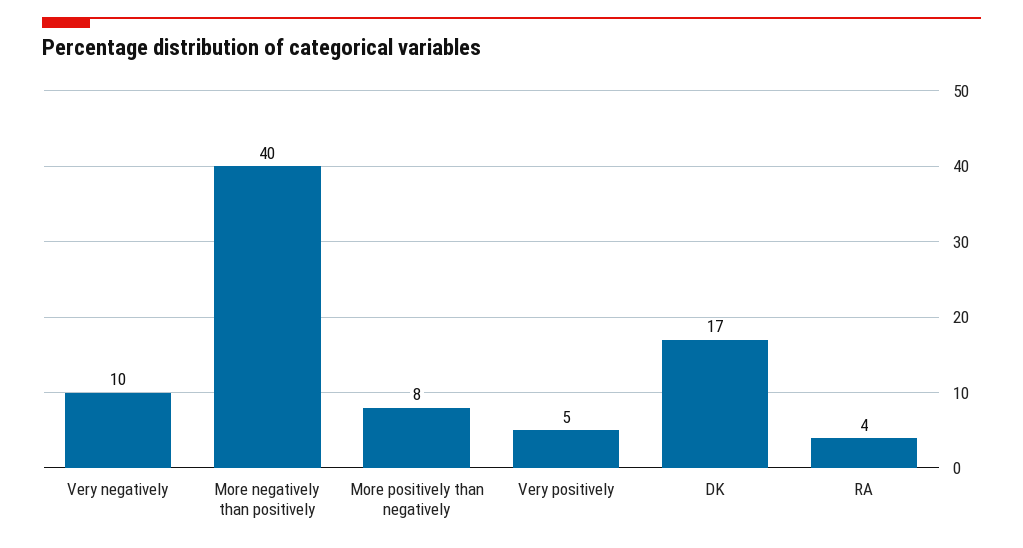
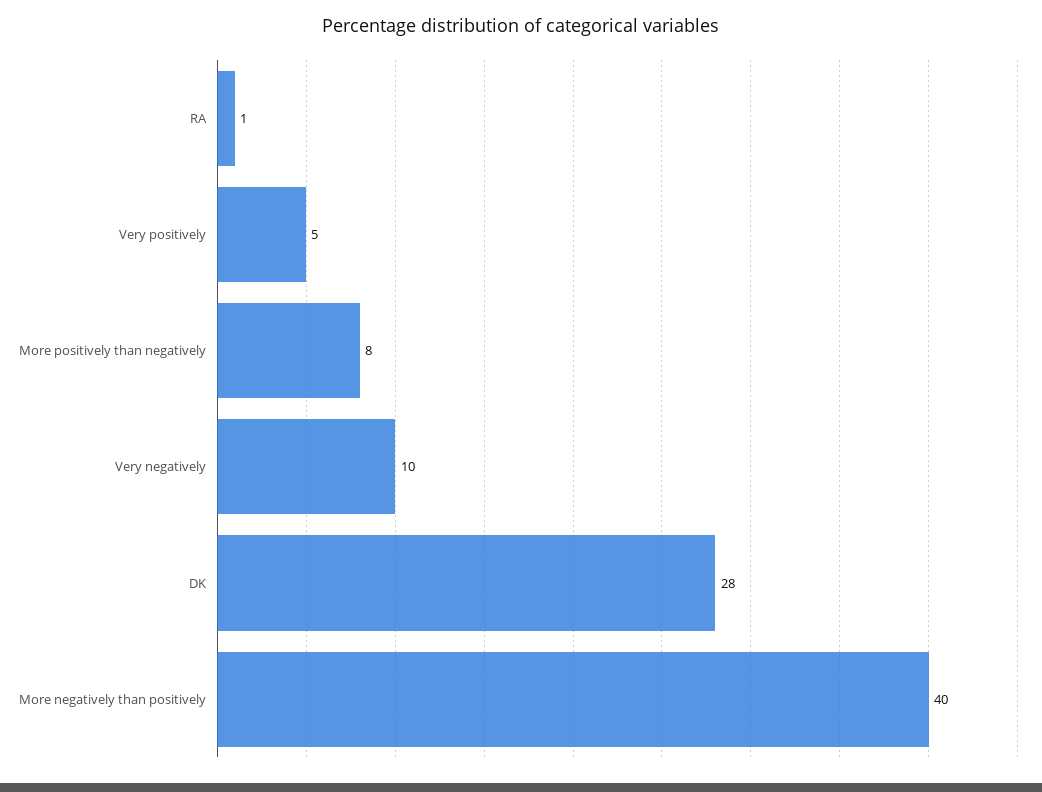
  {
    "Very negatively": 10,
    "More negatively than positively": 40,
    "More positively than negatively": 8,
    "Very positively": 5,
-   "DK": 17,
+   "DK": 28,
-   "RA": 4
+   "RA": 1
  }

